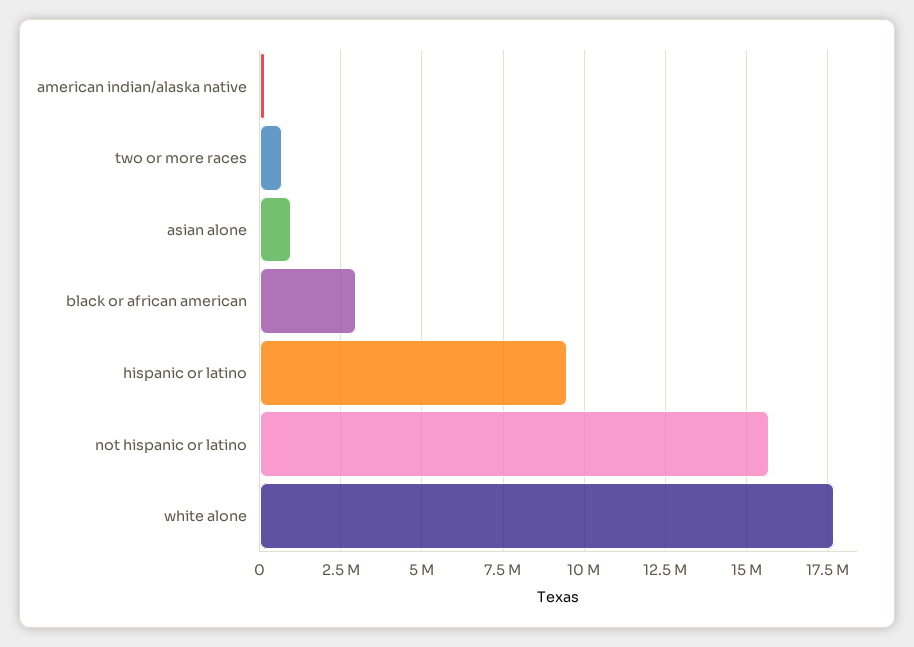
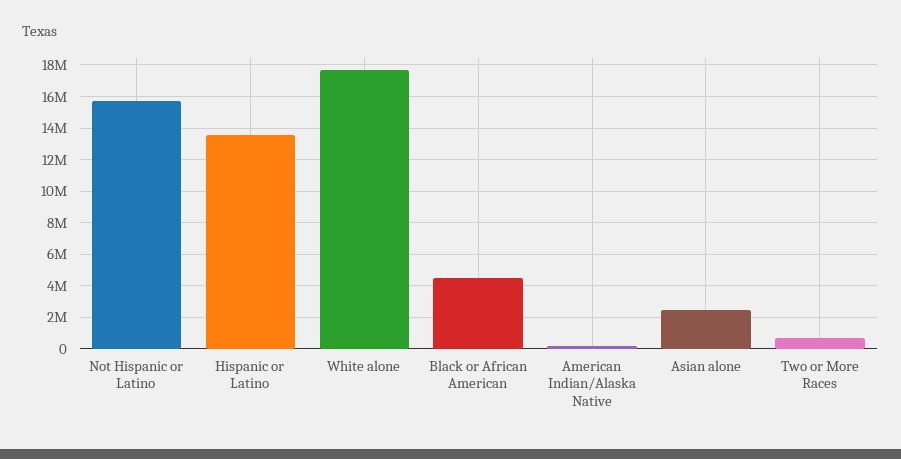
  {
    "american indian/alaska native": 250000,
    "two or more races": 750000,
-   "asian alone": 1000000,
+   "asian alone": 2500000,
-   "black or african american": 3000000,
+   "black or african american": 4500000,
-   "hispanic or latino": 9500000,
+   "hispanic or latino": 13500000,
    "not hispanic or latino": 15750000,
    "white alone": 17750000
  }

